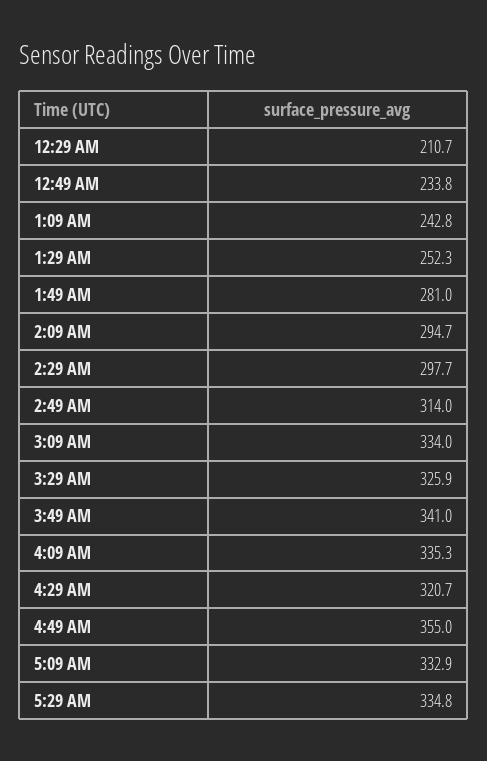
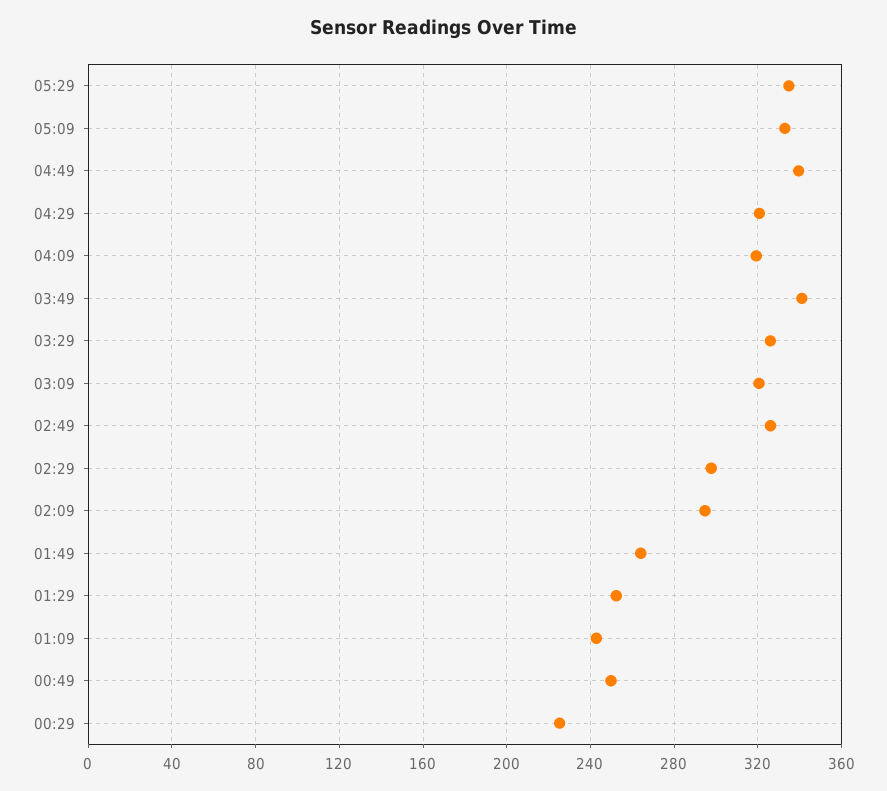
  {
-   "12:29 AM": 210.7,
+   "12:29 AM": 225,
-   "12:49 AM": 233.8,
+   "12:49 AM": 250,
    "1:09 AM": 242.8,
    "1:29 AM": 252.3,
-   "1:49 AM": 281,
+   "1:49 AM": 265,
    "2:09 AM": 294.7,
    "2:29 AM": 297.7,
-   "2:49 AM": 314,
+   "2:49 AM": 325,
-   "3:09 AM": 334,
+   "3:09 AM": 320,
    "3:29 AM": 325.9,
    "3:49 AM": 341,
-   "4:09 AM": 335.3,
+   "4:09 AM": 320,
    "4:29 AM": 320.7,
-   "4:49 AM": 355,
+   "4:49 AM": 340,
    "5:09 AM": 332.9,
    "5:29 AM": 334.8
  }

